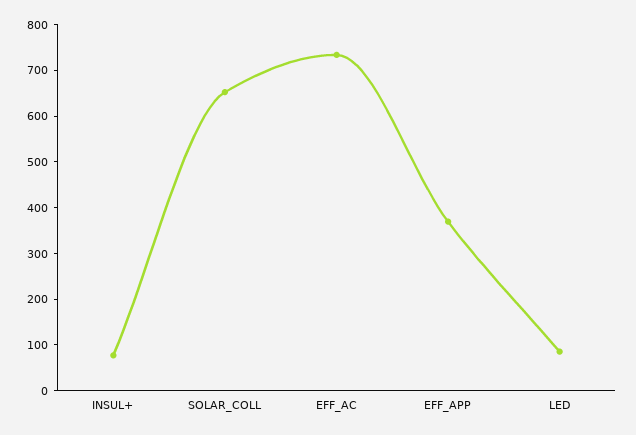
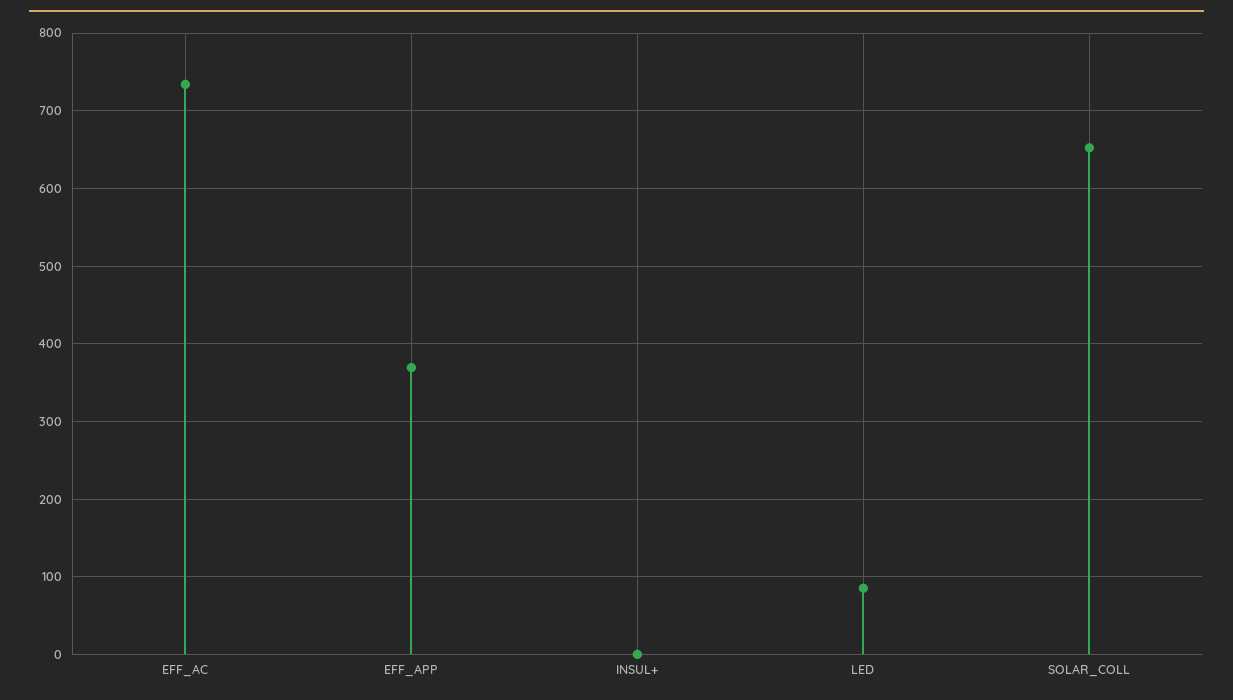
  {
-   "INSUL+": 80,
+   "INSUL+": 0,
    "SOLAR_COLL": 650,
    "EFF_AC": 730,
    "EFF_APP": 370,
    "LED": 90
  }

